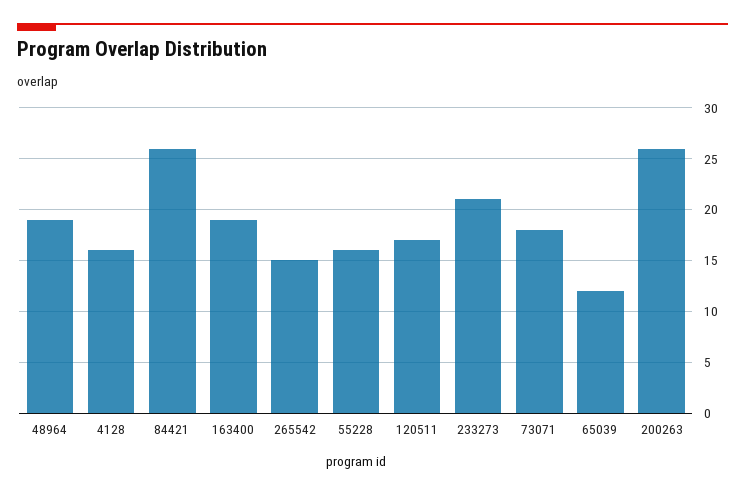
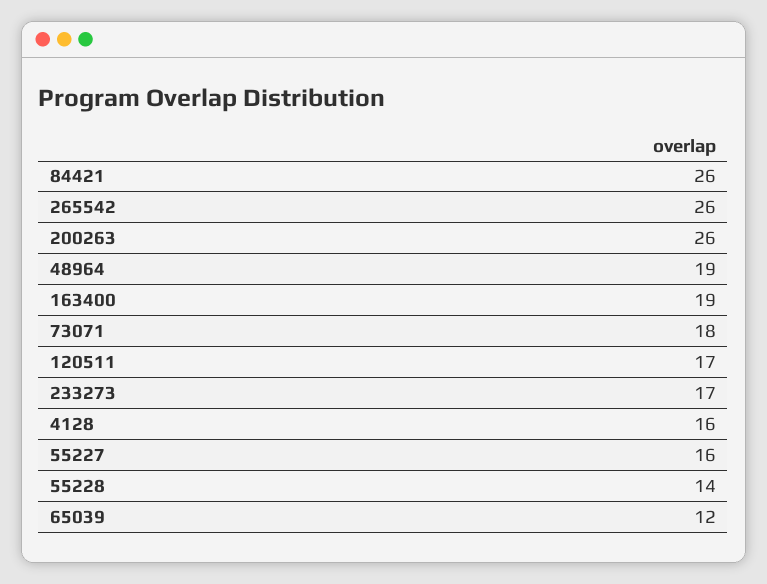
  {
    "48964": 19,
    "4128": 16,
    "84421": 26,
    "163400": 19,
-   "265542": 15,
+   "265542": 26,
-   "55228": 16,
+   "55228": 14,
    "120511": 17,
-   "233273": 21,
+   "233273": 17,
    "73071": 18,
    "65039": 12,
-   "200263": 26
+   "200263": 26,
+   "55227": 16
  }

